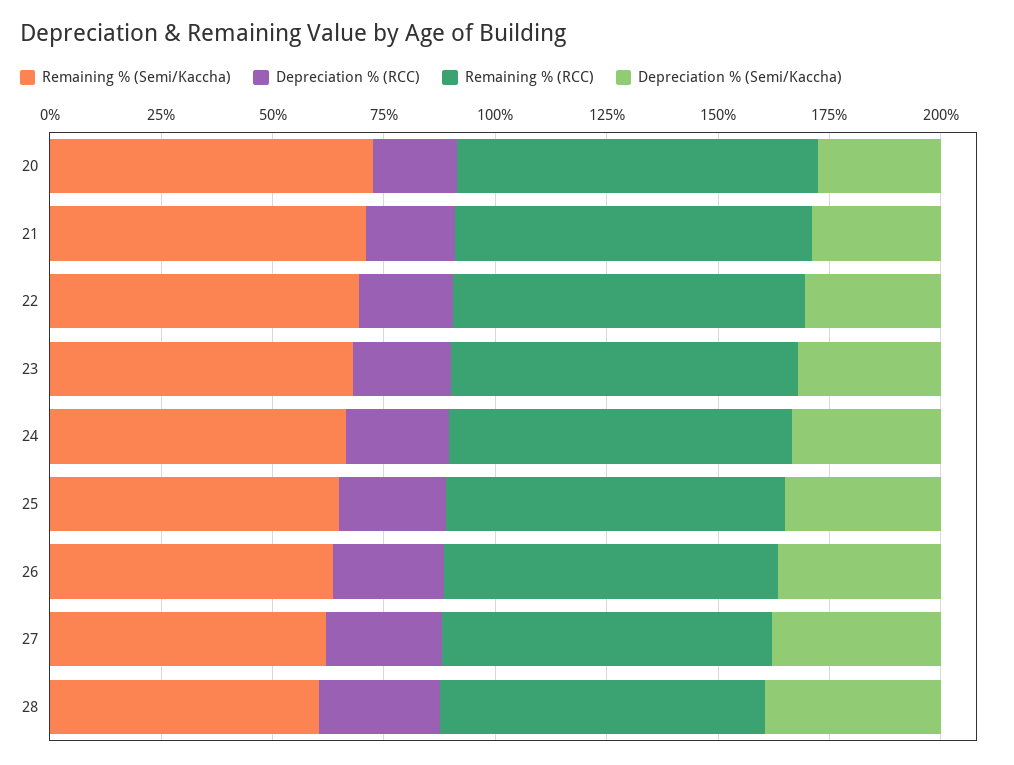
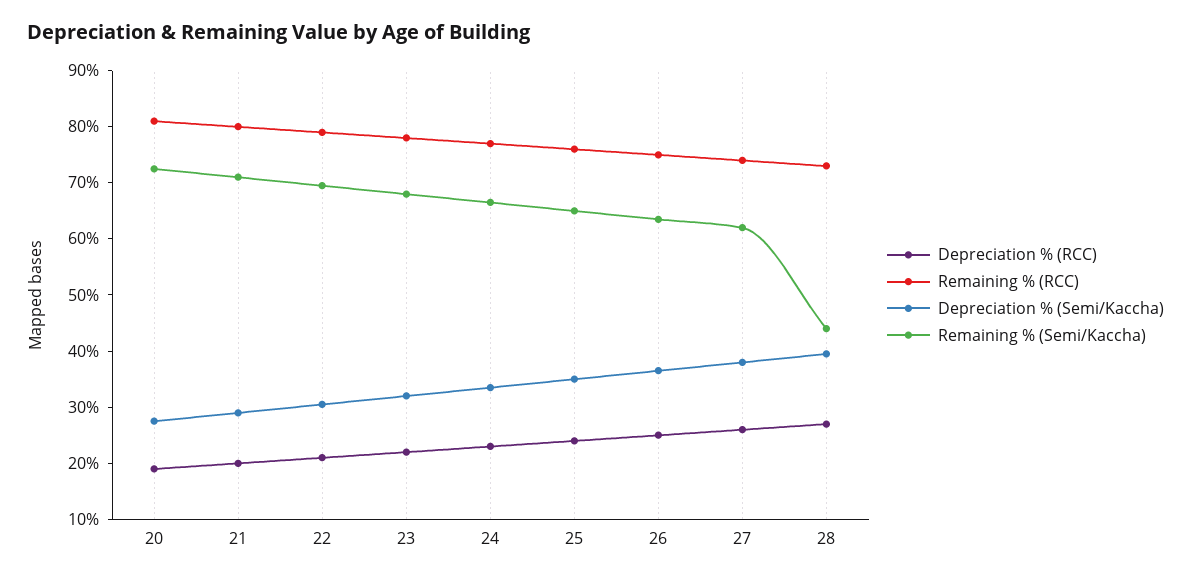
  {
    "Remaining % (Semi/Kaccha)": {
      "20": 72,
      "21": 72,
      "22": 70,
      "23": 68,
      "24": 66,
      "25": 66,
      "26": 64,
      "27": 62,
-     "28": 60
+     "28": 44
    },
    "Depreciation % (RCC)": {
      "20": 20,
      "21": 20,
      "22": 22,
      "23": 22,
      "24": 24,
      "25": 24,
      "26": 26,
      "27": 26,
      "28": 28
    },
    "Remaining % (RCC)": {
      "20": 82,
      "21": 80,
      "22": 80,
      "23": 78,
      "24": 78,
      "25": 76,
      "26": 76,
      "27": 74,
      "28": 74
    },
    "Depreciation % (Semi/Kaccha)": {
      "20": 28,
      "21": 30,
      "22": 30,
      "23": 32,
      "24": 34,
      "25": 36,
      "26": 36,
      "27": 38,
      "28": 40
    }
  }

